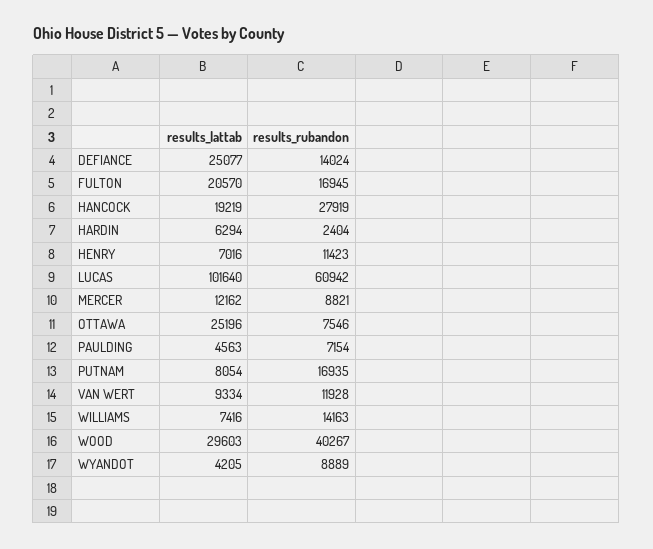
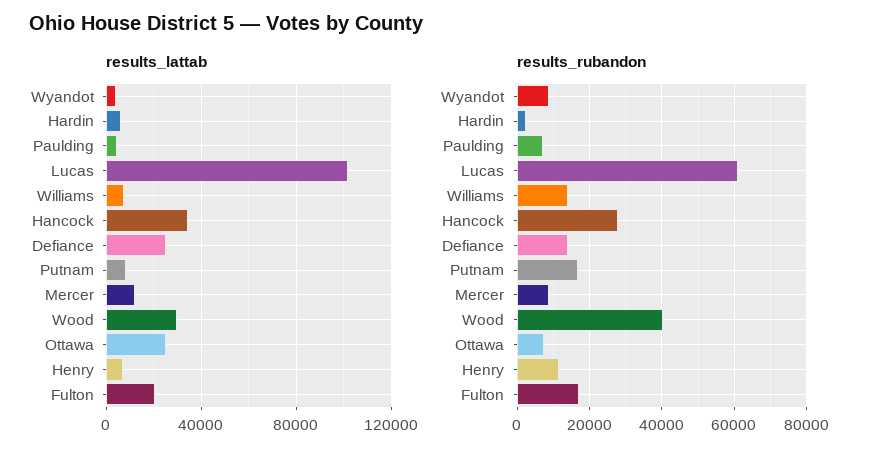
  {
    "results_lattab": {
      "DEFIANCE": 25077,
      "FULTON": 20570,
-     "HANCOCK": 19219,
+     "HANCOCK": 35000,
      "HARDIN": 6294,
      "HENRY": 7016,
      "LUCAS": 101640,
      "MERCER": 12162,
      "OTTAWA": 25196,
      "PAULDING": 4563,
      "PUTNAM": 8054,
-     "VAN WERT": 9334,
      "WILLIAMS": 7416,
      "WOOD": 29603,
      "WYANDOT": 4205
    },
    "results_rubandon": {
      "DEFIANCE": 14024,
      "FULTON": 16945,
      "HANCOCK": 27919,
      "HARDIN": 2404,
      "HENRY": 11423,
      "LUCAS": 60942,
      "MERCER": 8821,
      "OTTAWA": 7546,
      "PAULDING": 7154,
      "PUTNAM": 16935,
-     "VAN WERT": 11928,
      "WILLIAMS": 14163,
      "WOOD": 40267,
      "WYANDOT": 8889
    }
  }

